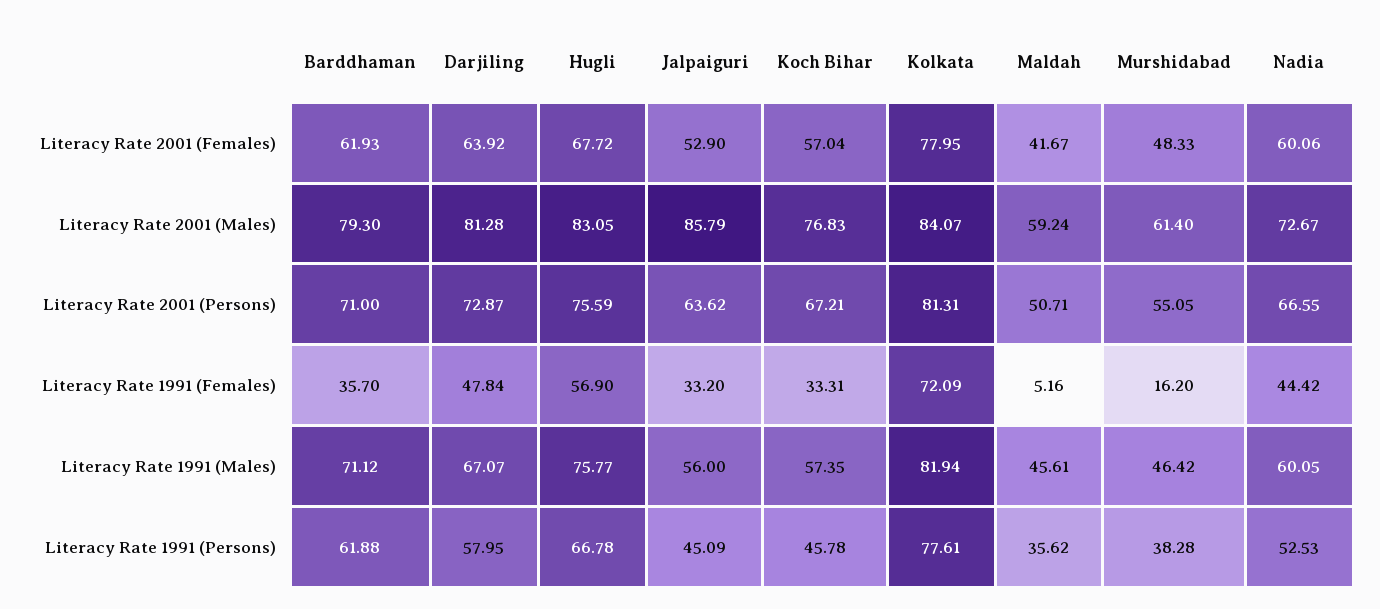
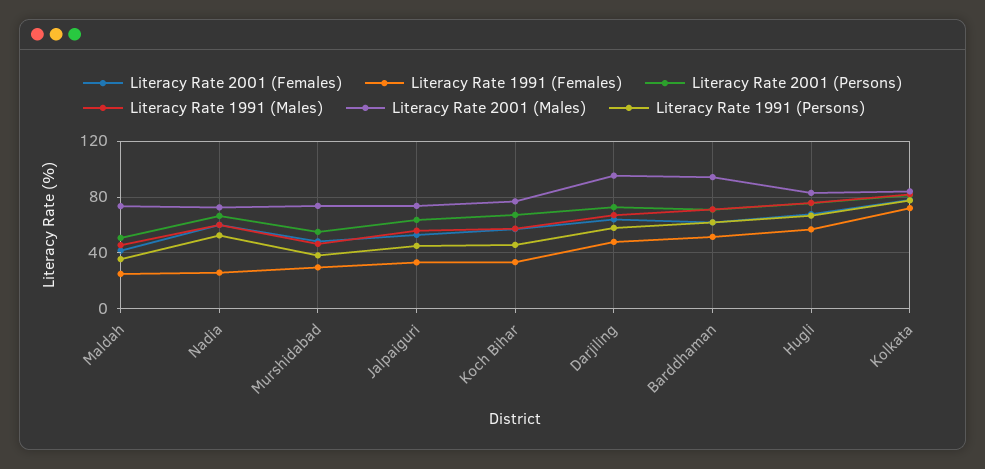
  {
    "Literacy Rate 2001 (Females)": {
      "Barddhaman": 61.93,
      "Darjiling": 63.92,
      "Hugli": 67.72,
      "Jalpaiguri": 52.9,
      "Koch Bihar": 57.04,
      "Kolkata": 77.95,
      "Maldah": 41.67,
      "Murshidabad": 48.33,
      "Nadia": 60.06
    },
    "Literacy Rate 2001 (Males)": {
-     "Barddhaman": 79.3,
+     "Barddhaman": 95,
-     "Darjiling": 81.28,
+     "Darjiling": 95,
      "Hugli": 83.05,
-     "Jalpaiguri": 85.79,
+     "Jalpaiguri": 75,
      "Koch Bihar": 76.83,
      "Kolkata": 84.07,
-     "Maldah": 59.24,
+     "Maldah": 75,
-     "Murshidabad": 61.4,
+     "Murshidabad": 75,
      "Nadia": 72.67
    },
    "Literacy Rate 2001 (Persons)": {
      "Barddhaman": 71,
      "Darjiling": 72.87,
      "Hugli": 75.59,
      "Jalpaiguri": 63.62,
      "Koch Bihar": 67.21,
      "Kolkata": 81.31,
      "Maldah": 50.71,
      "Murshidabad": 55.05,
      "Nadia": 66.55
    },
    "Literacy Rate 1991 (Females)": {
-     "Barddhaman": 35.7,
+     "Barddhaman": 50,
      "Darjiling": 47.84,
      "Hugli": 56.9,
      "Jalpaiguri": 33.2,
      "Koch Bihar": 33.31,
      "Kolkata": 72.09,
-     "Maldah": 5.16,
+     "Maldah": 25,
-     "Murshidabad": 16.2,
+     "Murshidabad": 30,
-     "Nadia": 44.42
+     "Nadia": 25
    },
    "Literacy Rate 1991 (Males)": {
      "Barddhaman": 71.12,
      "Darjiling": 67.07,
      "Hugli": 75.77,
      "Jalpaiguri": 56,
      "Koch Bihar": 57.35,
      "Kolkata": 81.94,
      "Maldah": 45.61,
      "Murshidabad": 46.42,
      "Nadia": 60.05
    },
    "Literacy Rate 1991 (Persons)": {
      "Barddhaman": 61.88,
      "Darjiling": 57.95,
      "Hugli": 66.78,
      "Jalpaiguri": 45.09,
      "Koch Bihar": 45.78,
      "Kolkata": 77.61,
      "Maldah": 35.62,
      "Murshidabad": 38.28,
      "Nadia": 52.53
    }
  }

